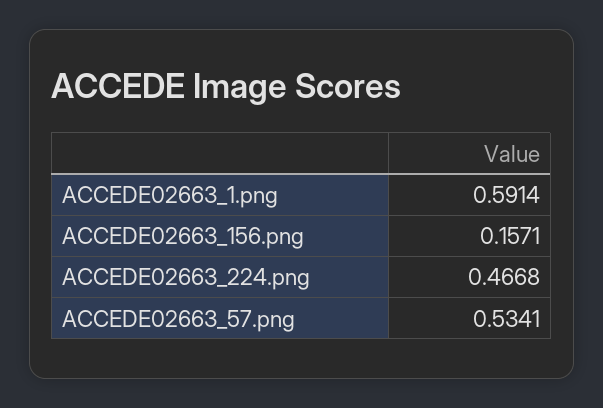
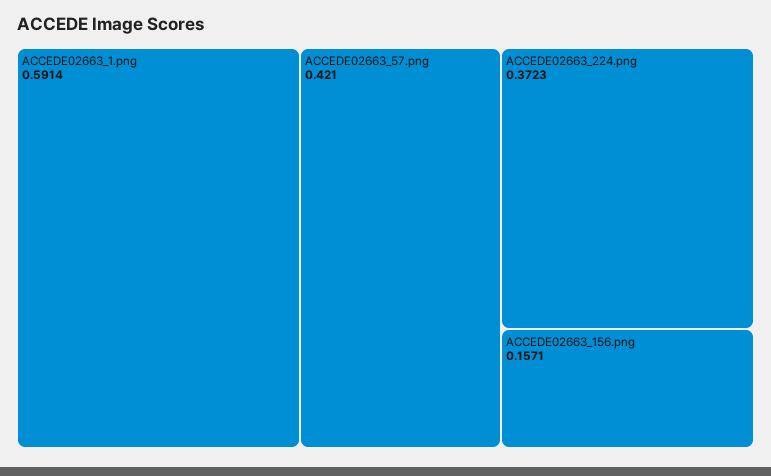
  {
    "ACCEDE02663_1.png": 0.5914,
    "ACCEDE02663_156.png": 0.1571,
-   "ACCEDE02663_224.png": 0.4668,
+   "ACCEDE02663_224.png": 0.3723,
-   "ACCEDE02663_57.png": 0.5341
+   "ACCEDE02663_57.png": 0.421
  }

